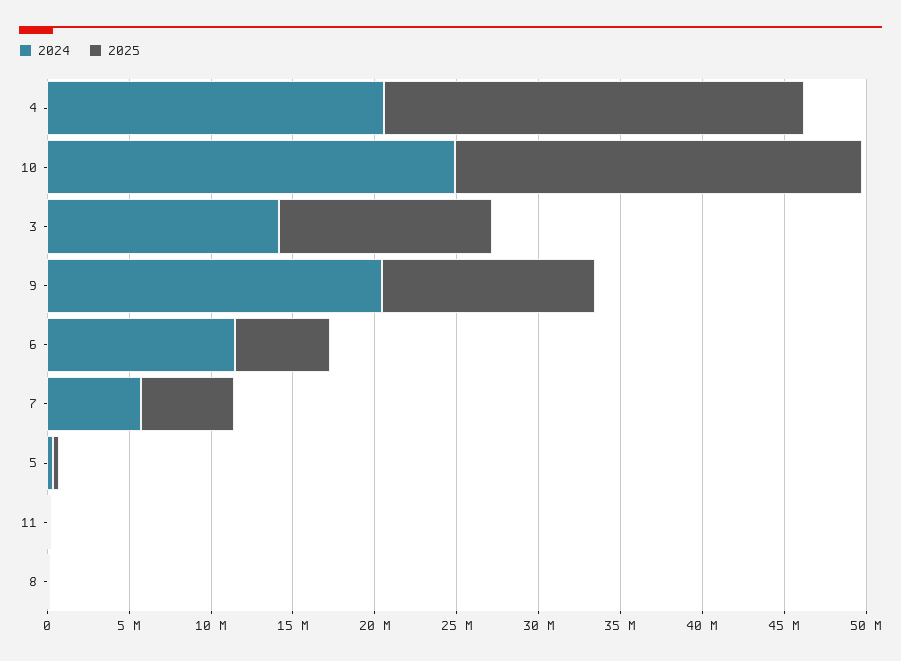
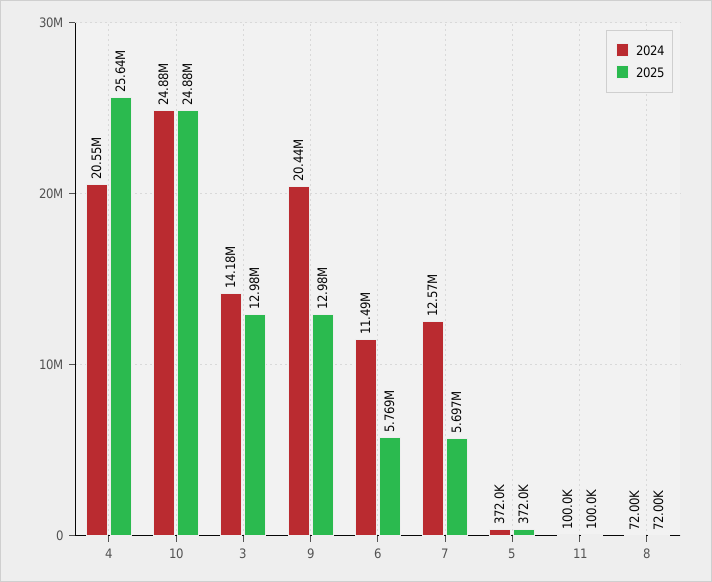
  {
    "2024": {
      "4": 20550000,
      "10": 24880000,
      "3": 14180000,
      "9": 20440000,
      "6": 11490000,
-     "7": 6000000,
+     "7": 12570000,
      "5": 372000,
      "11": 100000,
      "8": 72000
    },
    "2025": {
      "4": 25640000,
      "10": 24880000,
      "3": 12980000,
      "9": 12980000,
      "6": 5769000,
      "7": 5697000,
      "5": 372000,
      "11": 100000,
      "8": 72000
    }
  }

